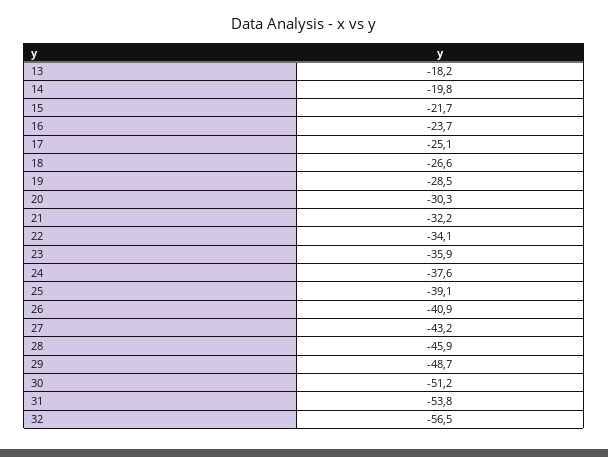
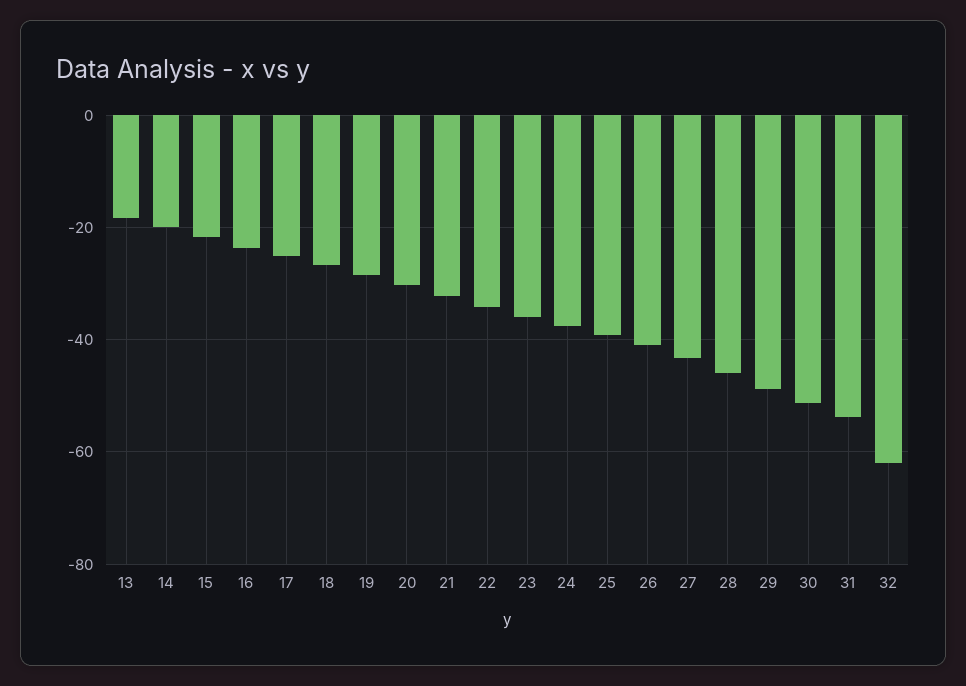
  {
    "13": -18.2,
    "14": -19.8,
    "15": -21.7,
    "16": -23.7,
    "17": -25.1,
    "18": -26.6,
    "19": -28.5,
    "20": -30.3,
    "21": -32.2,
    "22": -34.1,
    "23": -35.9,
    "24": -37.6,
    "25": -39.1,
    "26": -40.9,
    "27": -43.2,
    "28": -45.9,
    "29": -48.7,
    "30": -51.2,
    "31": -53.8,
-   "32": -56.5
+   "32": -62
  }

